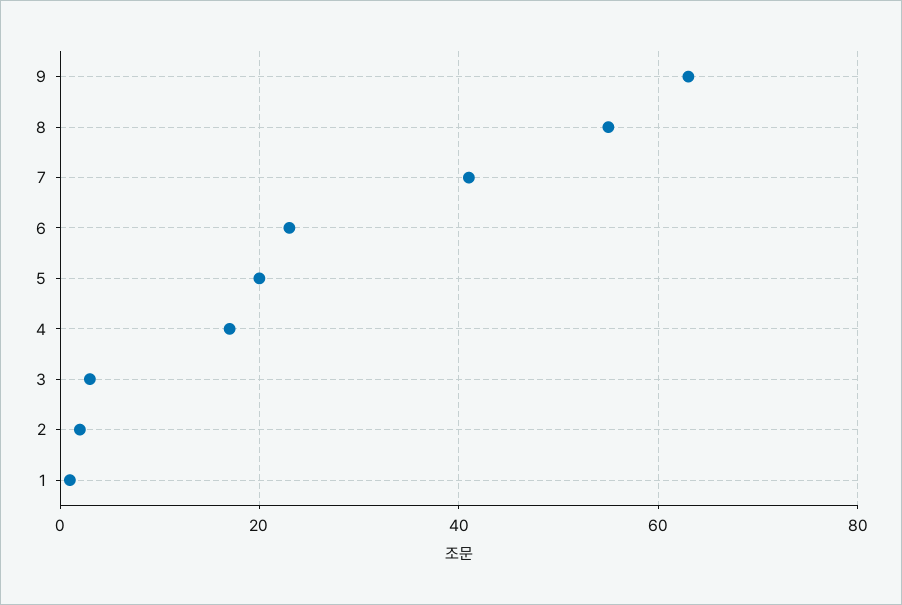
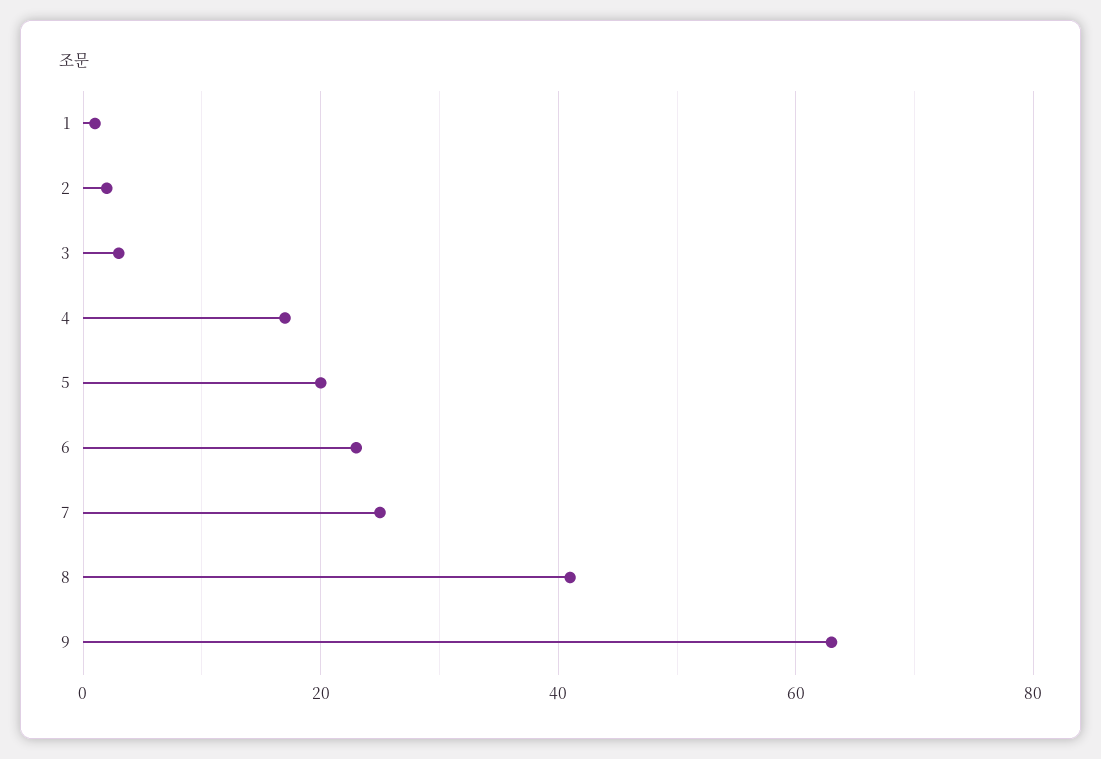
  {
    "9": 65,
-   "8": 55,
+   "8": 40,
-   "7": 40,
+   "7": 25,
    "6": 25,
    "5": 20,
    "4": 15,
    "3": 5,
    "2": 0,
    "1": 0
  }

